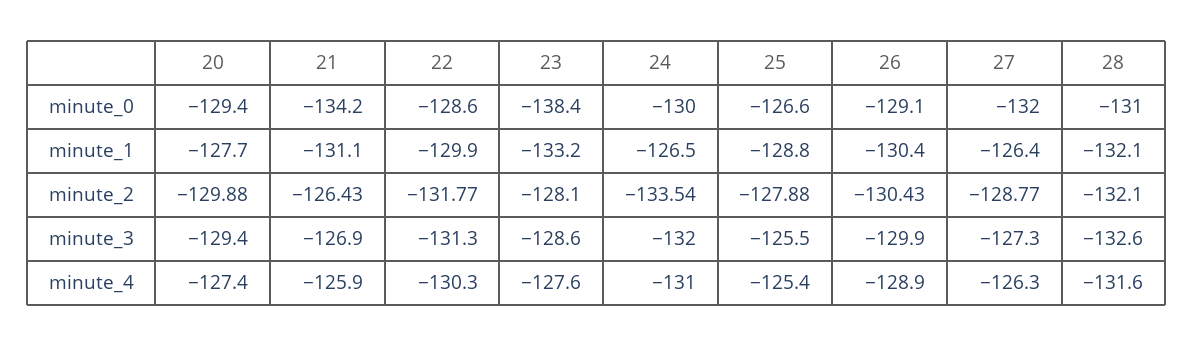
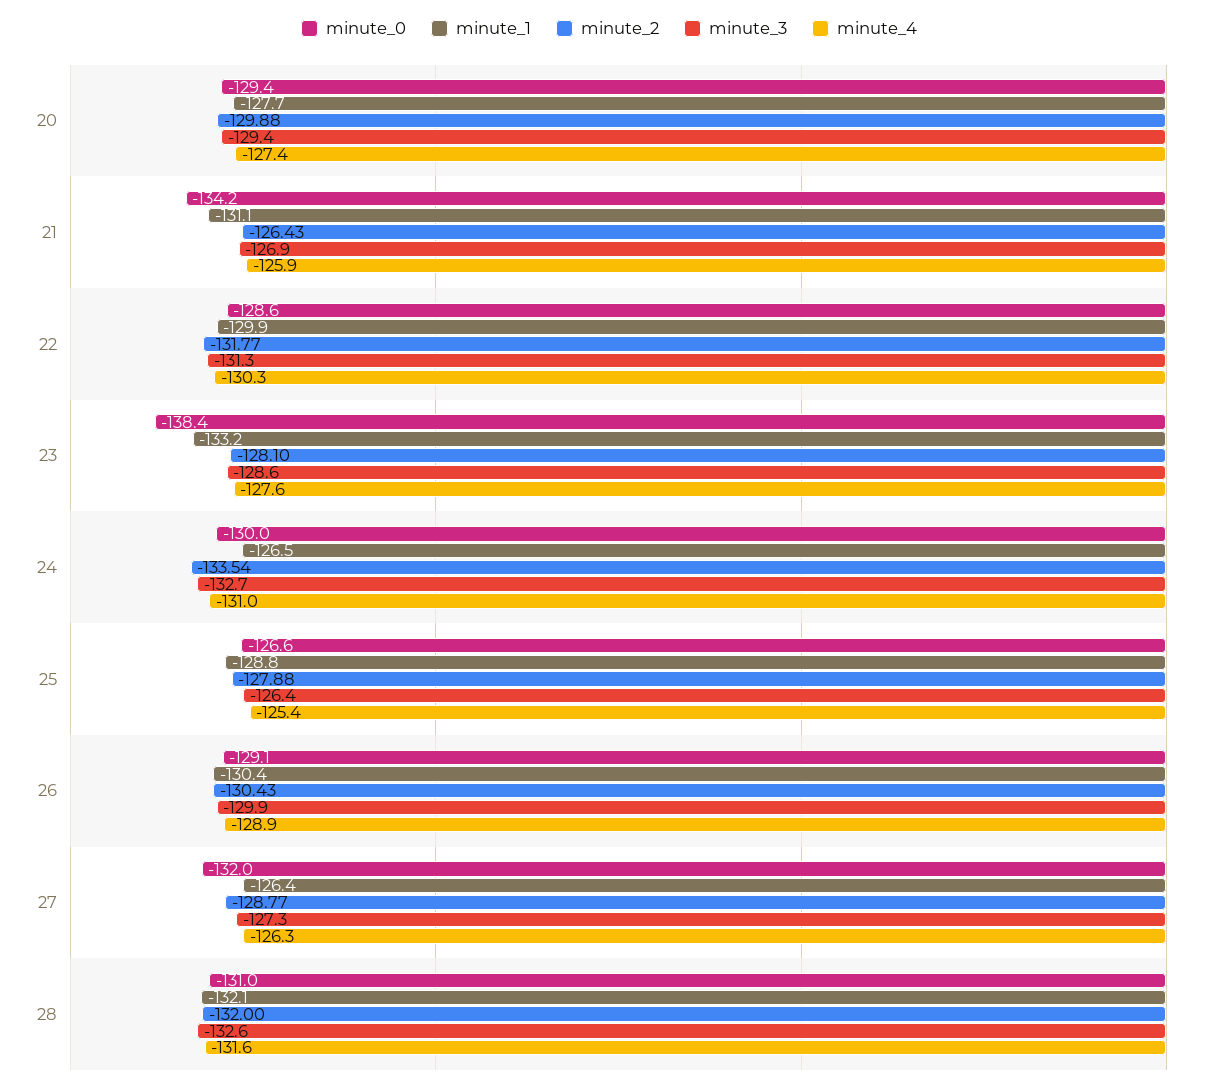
  {
    "minute_0": {
      "20": -129.4,
      "21": -134.2,
      "22": -128.6,
      "23": -138.4,
      "24": -130,
      "25": -126.6,
      "26": -129.1,
      "27": -132,
      "28": -131
    },
    "minute_1": {
      "20": -127.7,
      "21": -131.1,
      "22": -129.9,
      "23": -133.2,
      "24": -126.5,
      "25": -128.8,
      "26": -130.4,
      "27": -126.4,
      "28": -132.1
    },
    "minute_2": {
      "20": -129.88,
      "21": -126.43,
      "22": -131.77,
      "23": -128.1,
      "24": -133.54,
      "25": -127.88,
      "26": -130.43,
      "27": -128.77,
-     "28": -132.1
+     "28": -132
    },
    "minute_3": {
      "20": -129.4,
      "21": -126.9,
      "22": -131.3,
      "23": -128.6,
-     "24": -132,
+     "24": -132.7,
-     "25": -125.5,
+     "25": -126.4,
      "26": -129.9,
      "27": -127.3,
      "28": -132.6
    },
    "minute_4": {
      "20": -127.4,
      "21": -125.9,
      "22": -130.3,
      "23": -127.6,
      "24": -131,
      "25": -125.4,
      "26": -128.9,
      "27": -126.3,
      "28": -131.6
    }
  }

